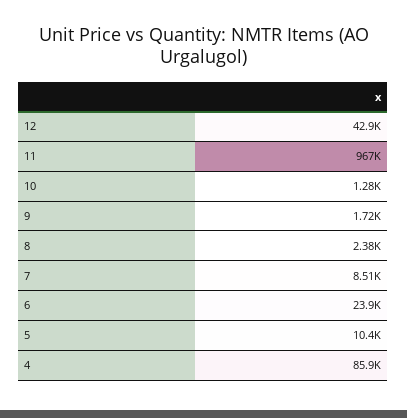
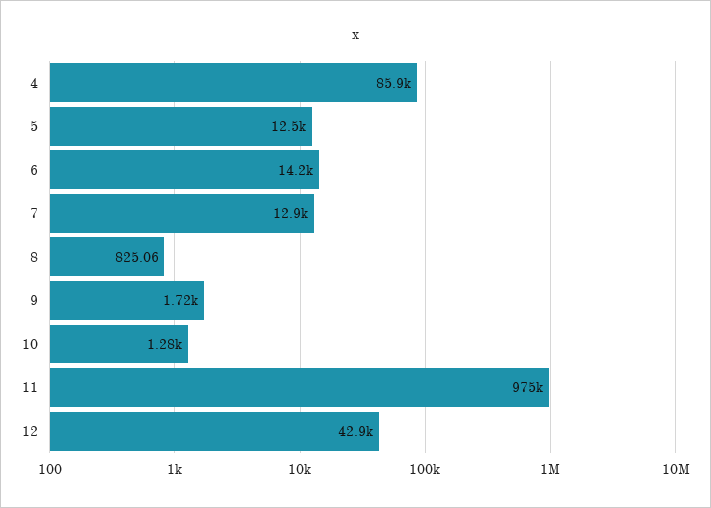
  {
    "12": 42900,
-   "11": 967000,
+   "11": 975000,
    "10": 1280,
    "9": 1720,
-   "8": 2380,
+   "8": 825.06,
-   "7": 8510,
+   "7": 12900,
-   "6": 23900,
+   "6": 14200,
-   "5": 10400,
+   "5": 12500,
    "4": 85900
  }

